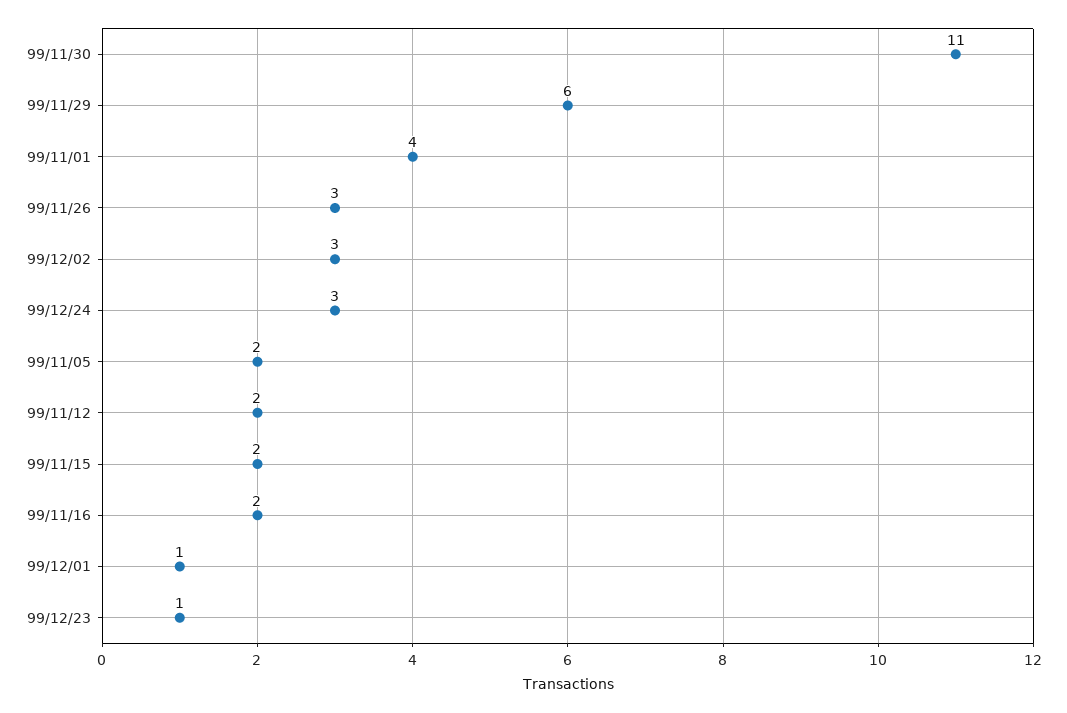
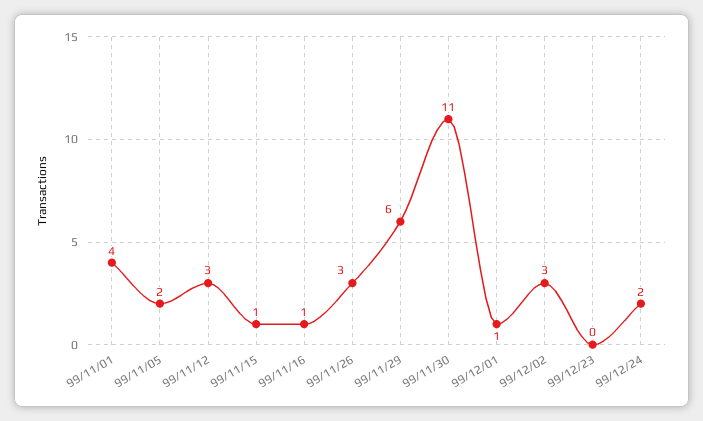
  {
    "99/11/30": 11,
    "99/11/29": 6,
    "99/11/01": 4,
    "99/11/26": 3,
    "99/12/02": 3,
-   "99/12/24": 3,
+   "99/12/24": 2,
    "99/11/05": 2,
-   "99/11/12": 2,
+   "99/11/12": 3,
-   "99/11/15": 2,
+   "99/11/15": 1,
-   "99/11/16": 2,
+   "99/11/16": 1,
    "99/12/01": 1,
-   "99/12/23": 1
+   "99/12/23": 0
  }

